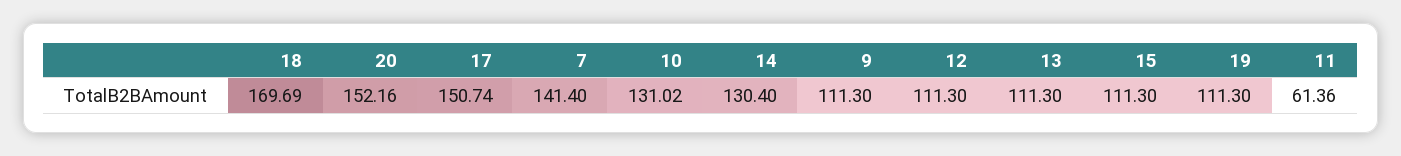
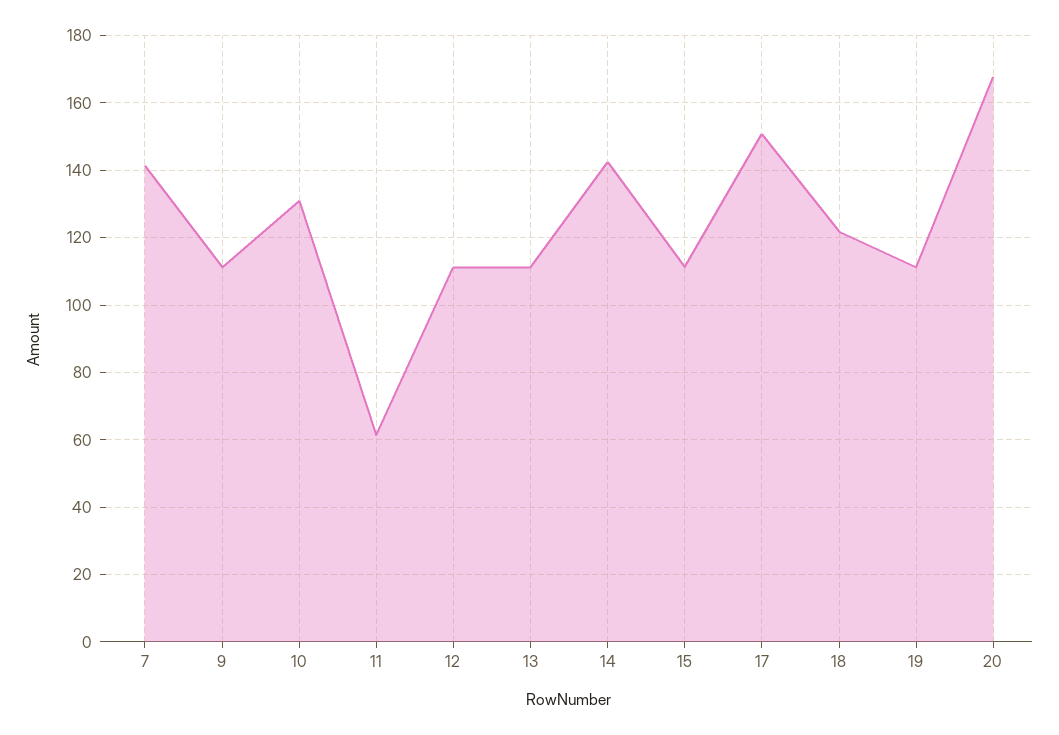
  {
-   "18": 169.69,
+   "18": 122,
-   "20": 152.16,
+   "20": 168,
    "17": 150.74,
    "7": 141.4,
    "10": 131.02,
-   "14": 130.4,
+   "14": 142,
    "9": 111.3,
    "12": 111.3,
    "13": 111.3,
    "15": 111.3,
    "19": 111.3,
    "11": 61.36
  }

